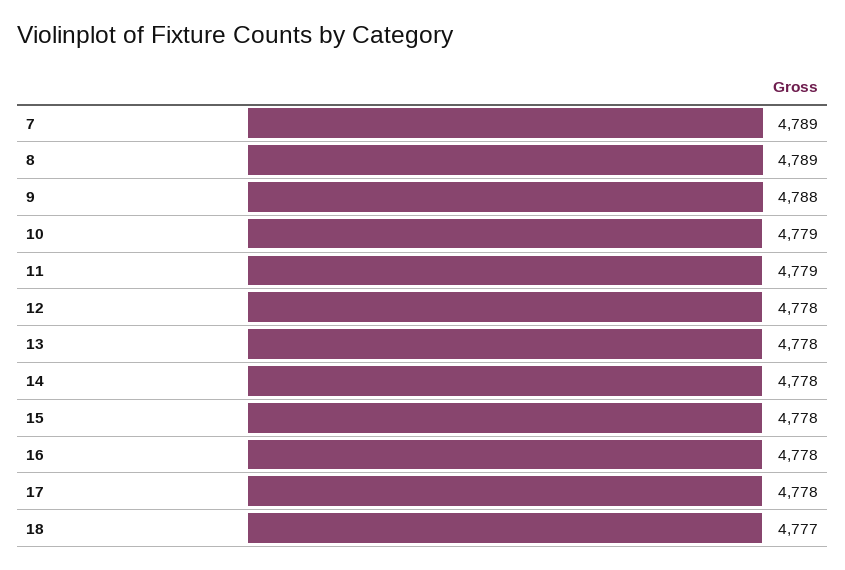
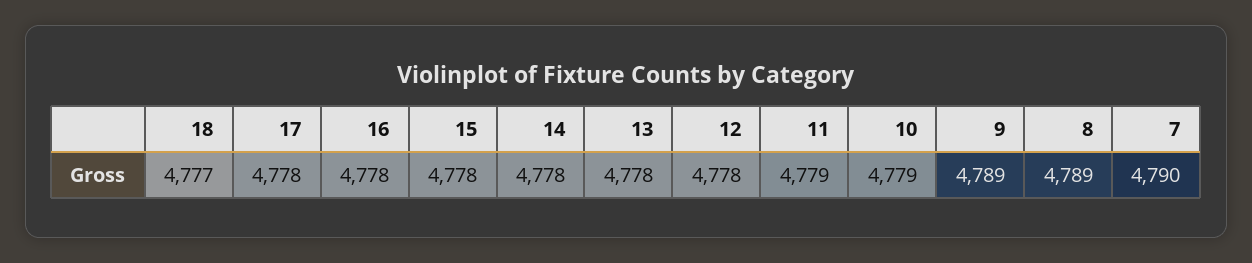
  {
-   "7": 4789,
+   "7": 4790,
    "8": 4789,
-   "9": 4788,
+   "9": 4789,
    "10": 4779,
    "11": 4779,
    "12": 4778,
    "13": 4778,
    "14": 4778,
    "15": 4778,
    "16": 4778,
    "17": 4778,
    "18": 4777
  }

